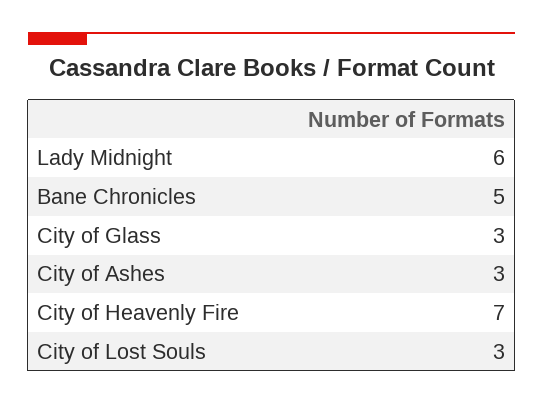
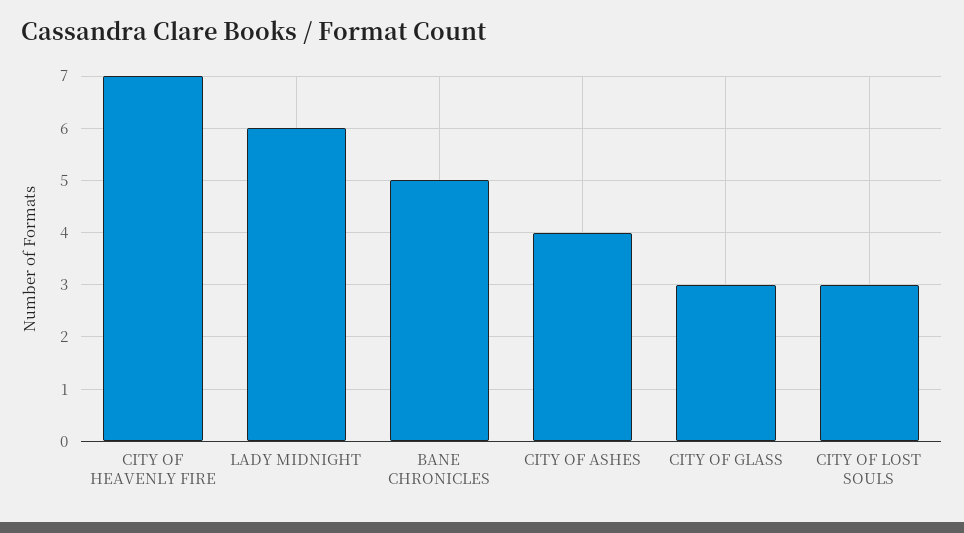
  {
    "Lady Midnight": 6,
    "Bane Chronicles": 5,
    "City of Glass": 3,
-   "City of Ashes": 3,
+   "City of Ashes": 4,
    "City of Heavenly Fire": 7,
    "City of Lost Souls": 3
  }

